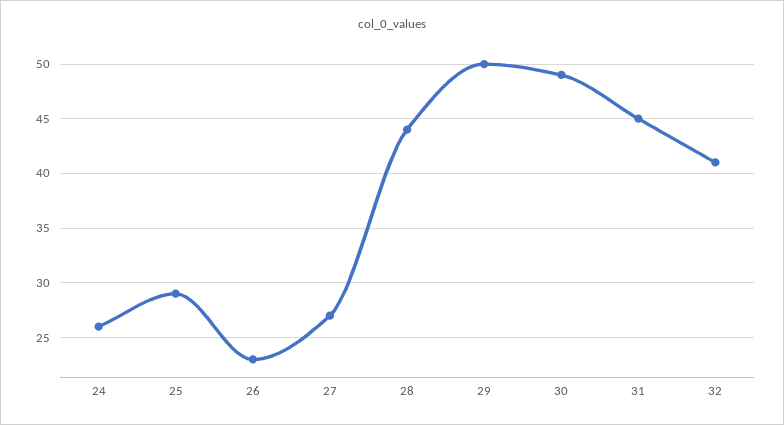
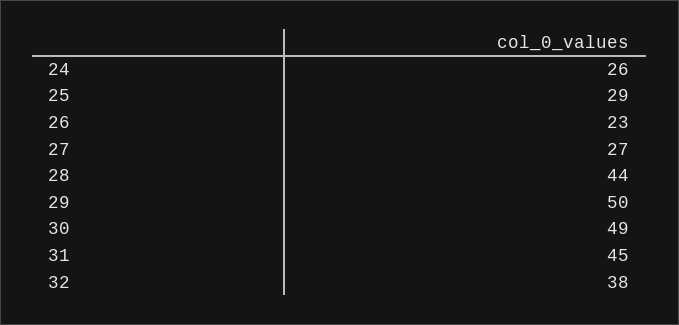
  {
    "24": 26,
    "25": 29,
    "26": 23,
    "27": 27,
    "28": 44,
    "29": 50,
    "30": 49,
    "31": 45,
-   "32": 41
+   "32": 38
  }

